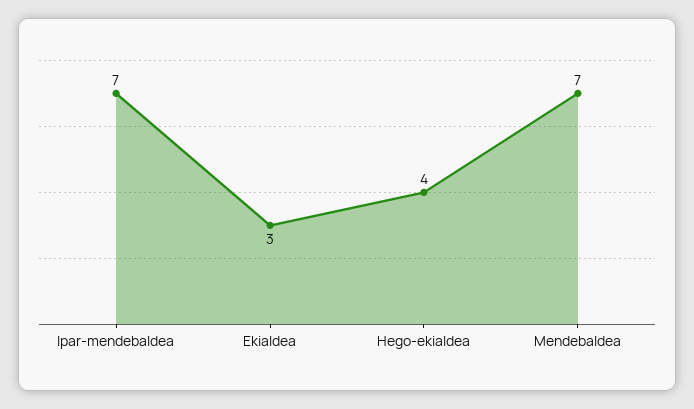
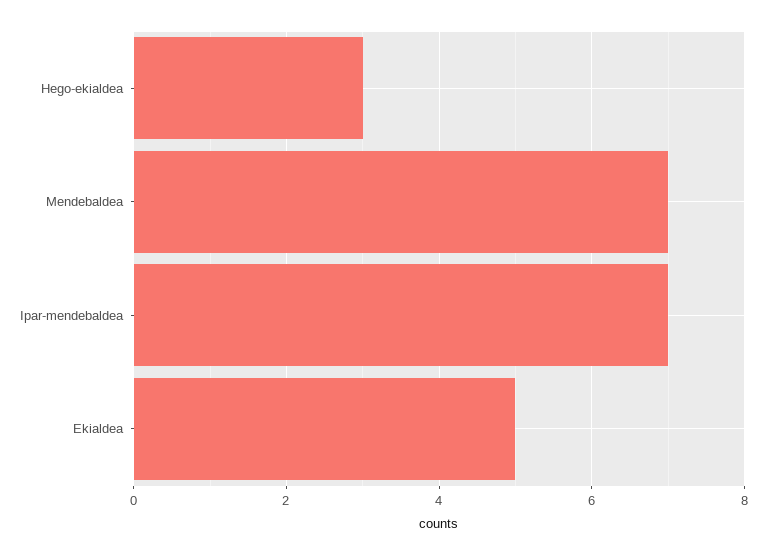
  {
    "Ipar-mendebaldea": 7,
-   "Ekialdea": 3,
+   "Ekialdea": 5,
-   "Hego-ekialdea": 4,
+   "Hego-ekialdea": 3,
    "Mendebaldea": 7
  }

